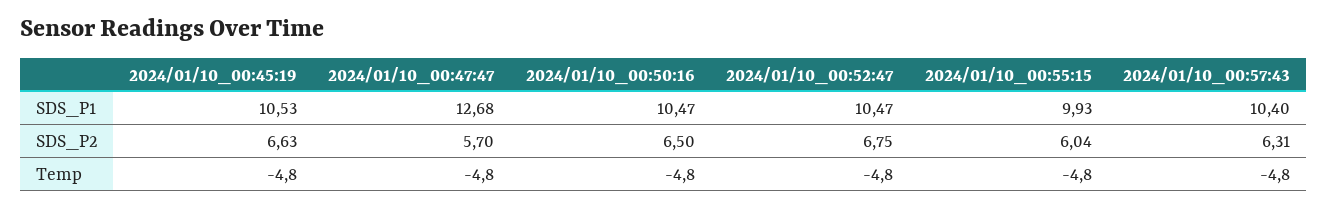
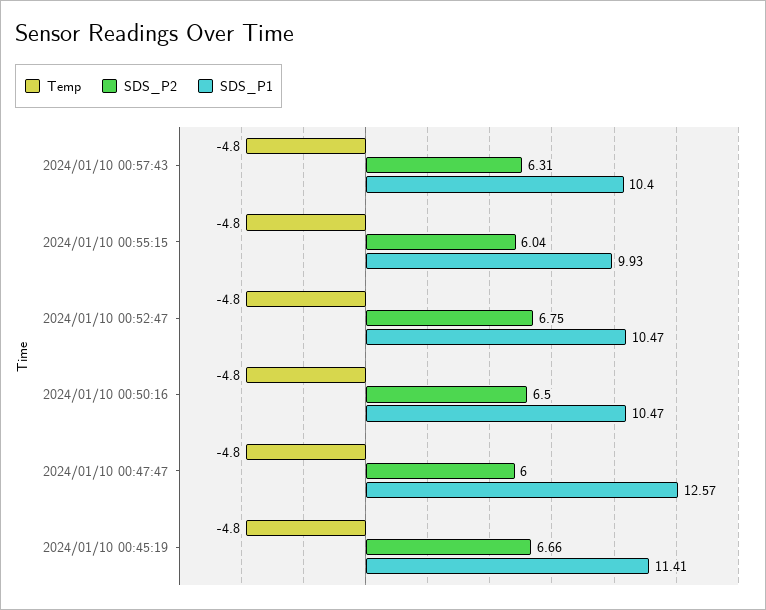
  {
    "SDS_P1": {
-     "2024/01/10_00:45:19": 10.53,
+     "2024/01/10_00:45:19": 11.41,
-     "2024/01/10_00:47:47": 12.68,
+     "2024/01/10_00:47:47": 12.57,
      "2024/01/10_00:50:16": 10.47,
      "2024/01/10_00:52:47": 10.47,
      "2024/01/10_00:55:15": 9.93,
      "2024/01/10_00:57:43": 10.4
    },
    "SDS_P2": {
-     "2024/01/10_00:45:19": 6.63,
+     "2024/01/10_00:45:19": 6.66,
-     "2024/01/10_00:47:47": 5.7,
+     "2024/01/10_00:47:47": 6,
      "2024/01/10_00:50:16": 6.5,
      "2024/01/10_00:52:47": 6.75,
      "2024/01/10_00:55:15": 6.04,
      "2024/01/10_00:57:43": 6.31
    },
    "Temp": {
      "2024/01/10_00:45:19": -4.8,
      "2024/01/10_00:47:47": -4.8,
      "2024/01/10_00:50:16": -4.8,
      "2024/01/10_00:52:47": -4.8,
      "2024/01/10_00:55:15": -4.8,
      "2024/01/10_00:57:43": -4.8
    }
  }

